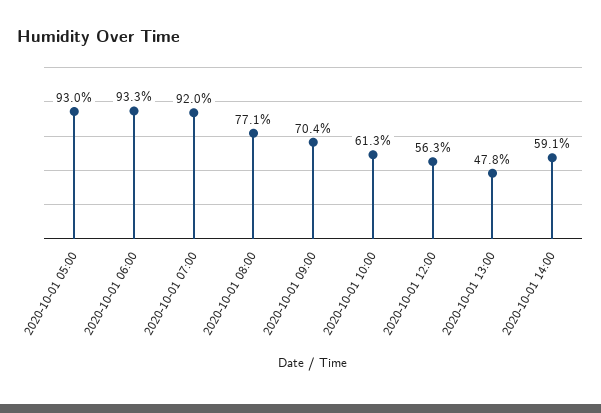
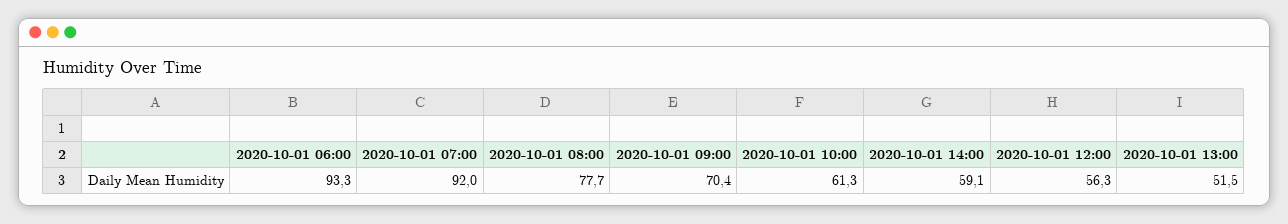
  {
-   "2020-10-01 05:00": 93,
    "2020-10-01 06:00": 93.3,
    "2020-10-01 07:00": 92,
-   "2020-10-01 08:00": 77.1,
+   "2020-10-01 08:00": 77.7,
    "2020-10-01 09:00": 70.4,
    "2020-10-01 10:00": 61.3,
    "2020-10-01 12:00": 56.3,
-   "2020-10-01 13:00": 47.8,
+   "2020-10-01 13:00": 51.5,
    "2020-10-01 14:00": 59.1
  }

